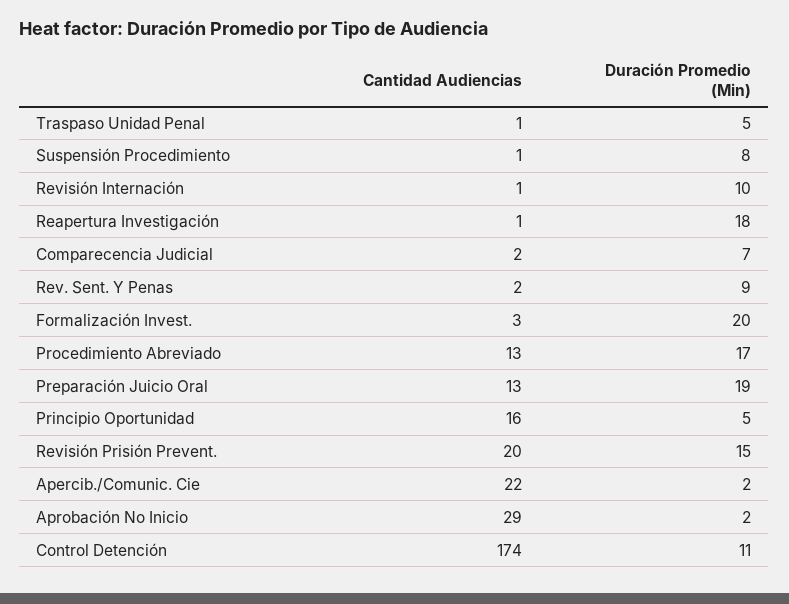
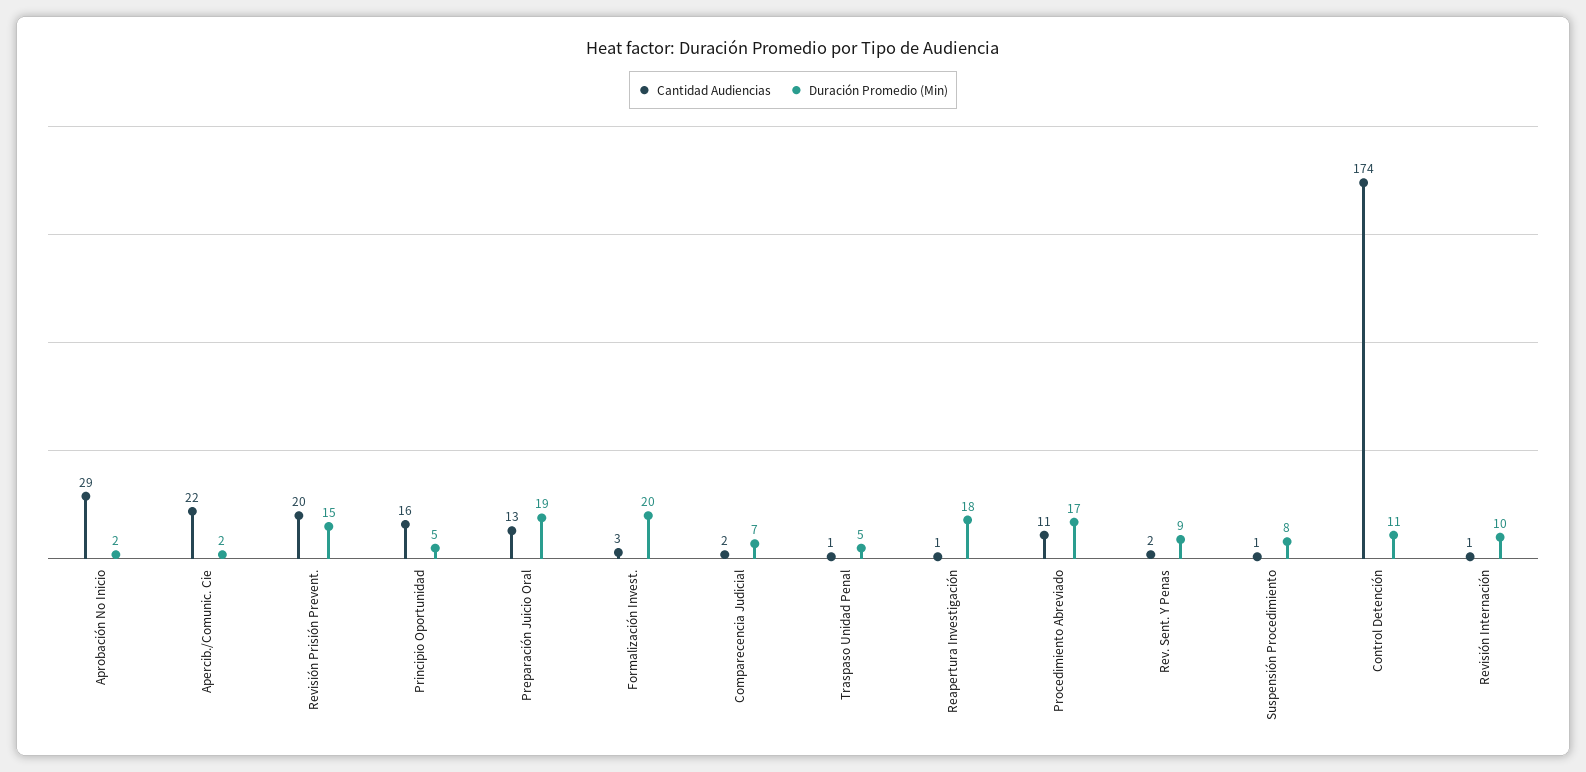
  {
    "Cantidad Audiencias": {
      "Traspaso Unidad Penal": 1,
      "Suspensión Procedimiento": 1,
      "Revisión Internación": 1,
      "Reapertura Investigación": 1,
      "Comparecencia Judicial": 2,
      "Rev. Sent. Y Penas": 2,
      "Formalización Invest.": 3,
-     "Procedimiento Abreviado": 13,
+     "Procedimiento Abreviado": 11,
      "Preparación Juicio Oral": 13,
      "Principio Oportunidad": 16,
      "Revisión Prisión Prevent.": 20,
      "Apercib./Comunic. Cie": 22,
      "Aprobación No Inicio": 29,
      "Control Detención": 174
    },
    "Duración Promedio (Min)": {
      "Traspaso Unidad Penal": 5,
      "Suspensión Procedimiento": 8,
      "Revisión Internación": 10,
      "Reapertura Investigación": 18,
      "Comparecencia Judicial": 7,
      "Rev. Sent. Y Penas": 9,
      "Formalización Invest.": 20,
      "Procedimiento Abreviado": 17,
      "Preparación Juicio Oral": 19,
      "Principio Oportunidad": 5,
      "Revisión Prisión Prevent.": 15,
      "Apercib./Comunic. Cie": 2,
      "Aprobación No Inicio": 2,
      "Control Detención": 11
    }
  }

